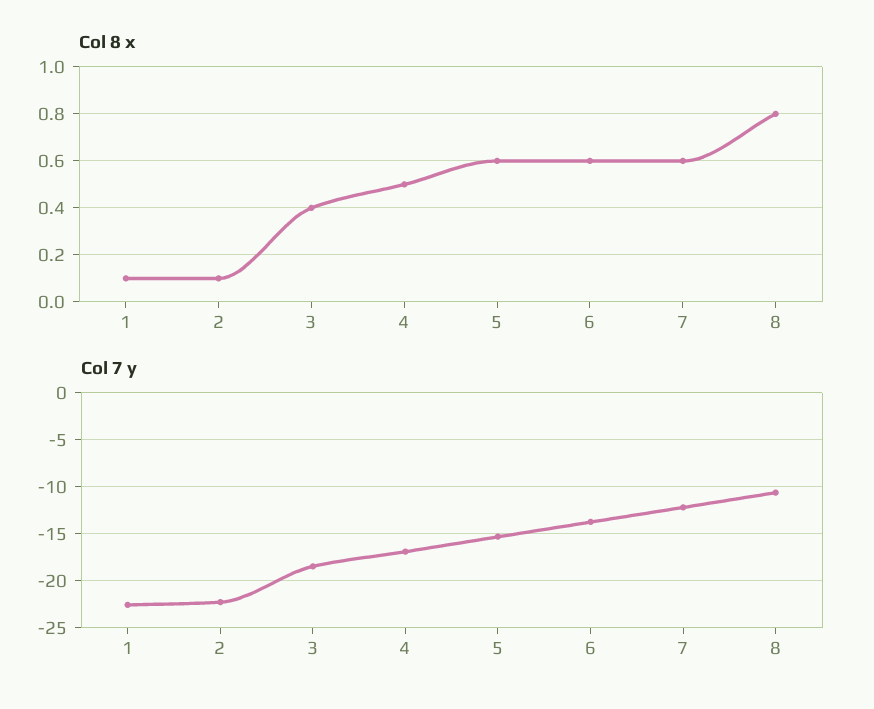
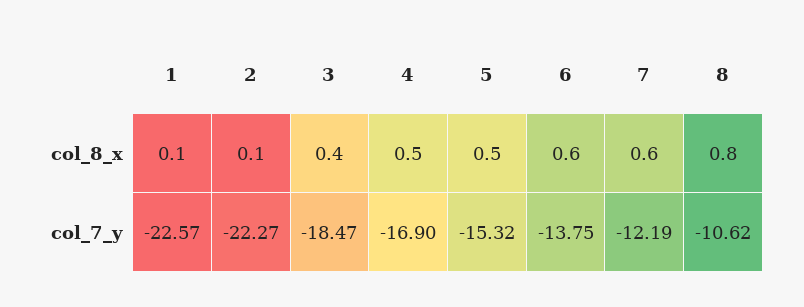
  {
    "Col 8 x": {
      "1": 0.1,
      "2": 0.1,
      "3": 0.4,
      "4": 0.5,
-     "5": 0.6,
+     "5": 0.5,
      "6": 0.6,
      "7": 0.6,
      "8": 0.8
    },
    "Col 7 y": {
      "1": -22.57,
      "2": -22.27,
      "3": -18.47,
      "4": -16.9,
      "5": -15.32,
      "6": -13.75,
      "7": -12.19,
      "8": -10.62
    }
  }

